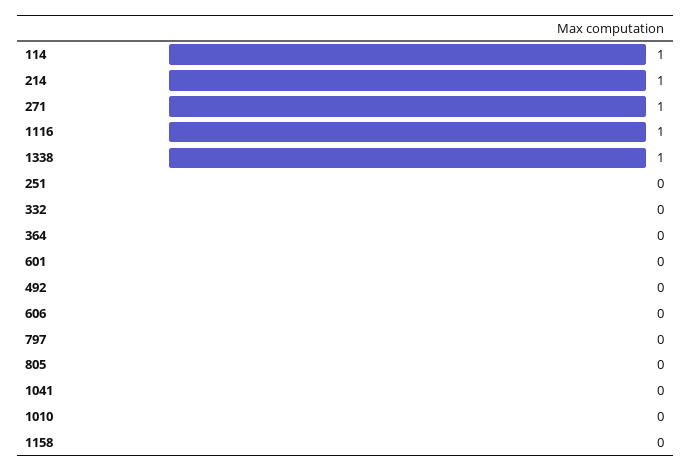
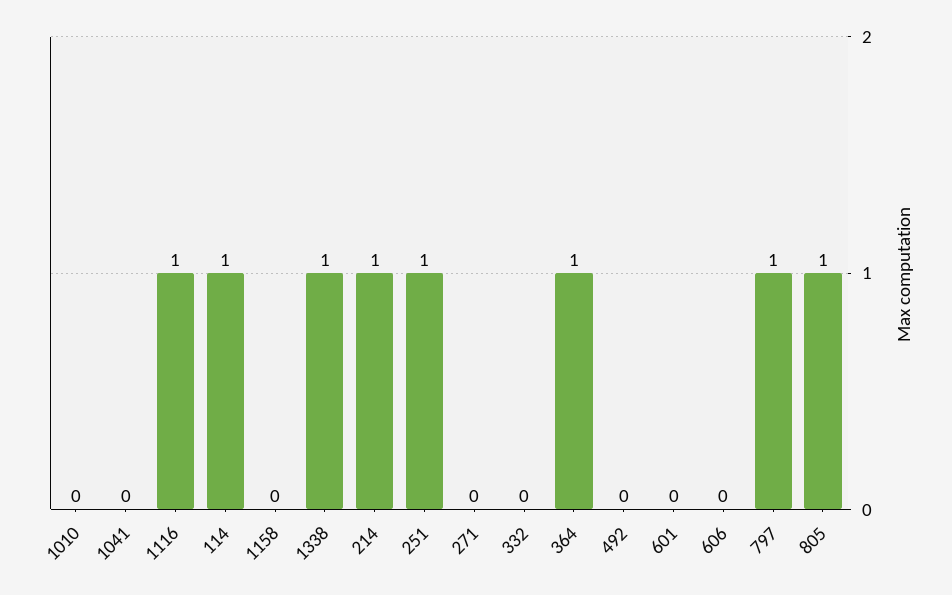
  {
    "114": 1,
    "214": 1,
-   "271": 1,
+   "271": 0,
    "1116": 1,
    "1338": 1,
-   "251": 0,
+   "251": 1,
    "332": 0,
-   "364": 0,
+   "364": 1,
    "601": 0,
    "492": 0,
    "606": 0,
-   "797": 0,
+   "797": 1,
-   "805": 0,
+   "805": 1,
    "1041": 0,
    "1010": 0,
    "1158": 0
  }

